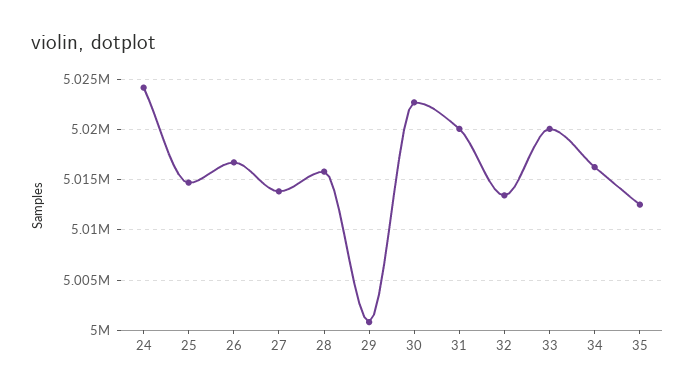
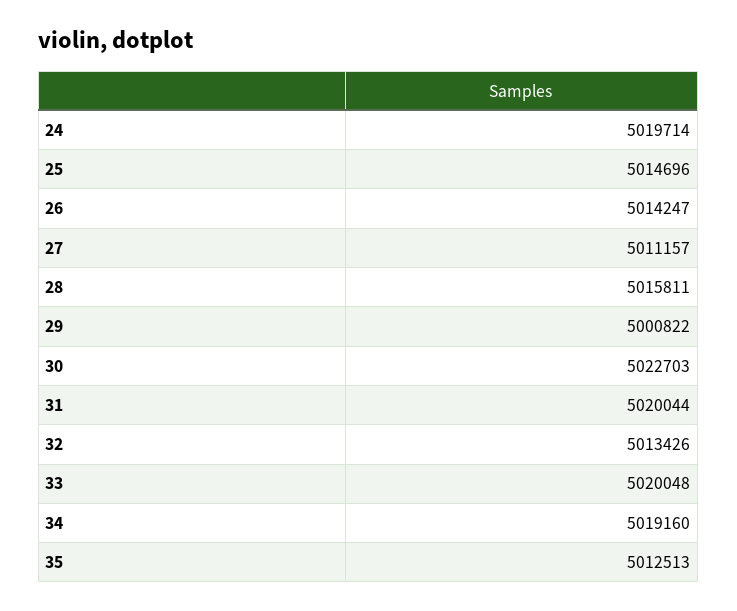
  {
-   "24": 5024000,
+   "24": 5019714,
    "25": 5014696,
-   "26": 5017000,
+   "26": 5014247,
-   "27": 5014000,
+   "27": 5011157,
    "28": 5015811,
    "29": 5000822,
    "30": 5022703,
    "31": 5020044,
    "32": 5013426,
    "33": 5020048,
-   "34": 5016000,
+   "34": 5019160,
    "35": 5012513
  }

